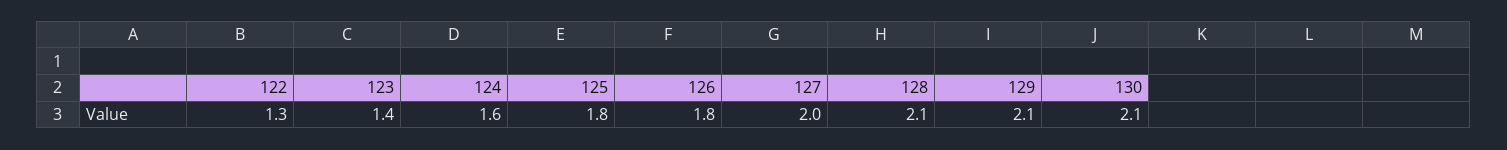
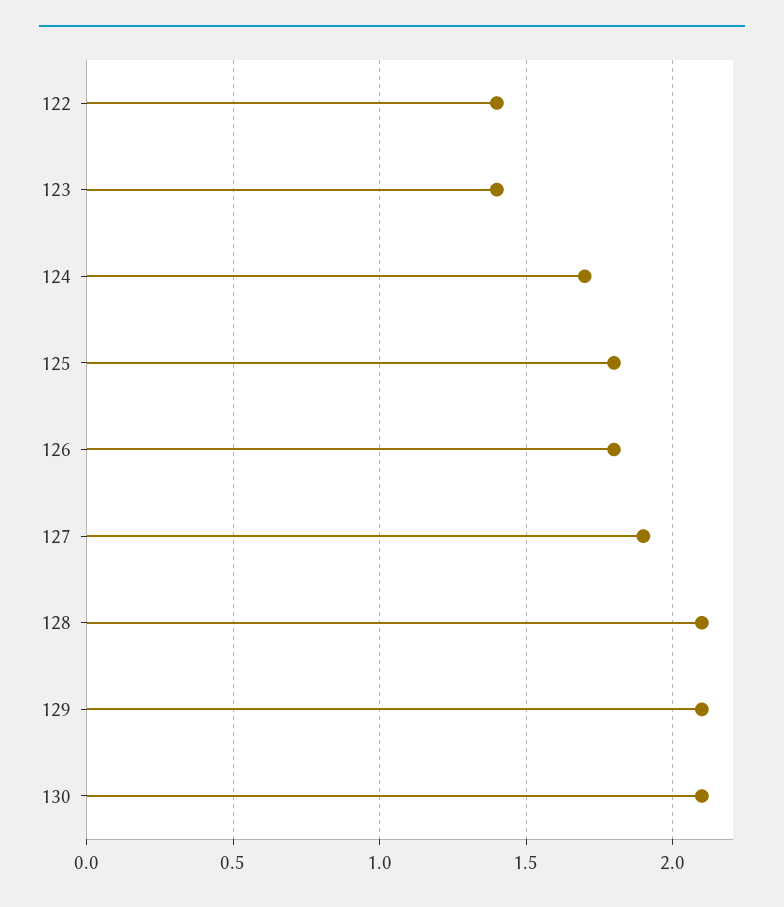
  {
-   "122": 1.3,
+   "122": 1.4,
    "123": 1.4,
-   "124": 1.6,
+   "124": 1.7,
    "125": 1.8,
    "126": 1.8,
-   "127": 2,
+   "127": 1.9,
    "128": 2.1,
    "129": 2.1,
    "130": 2.1
  }

